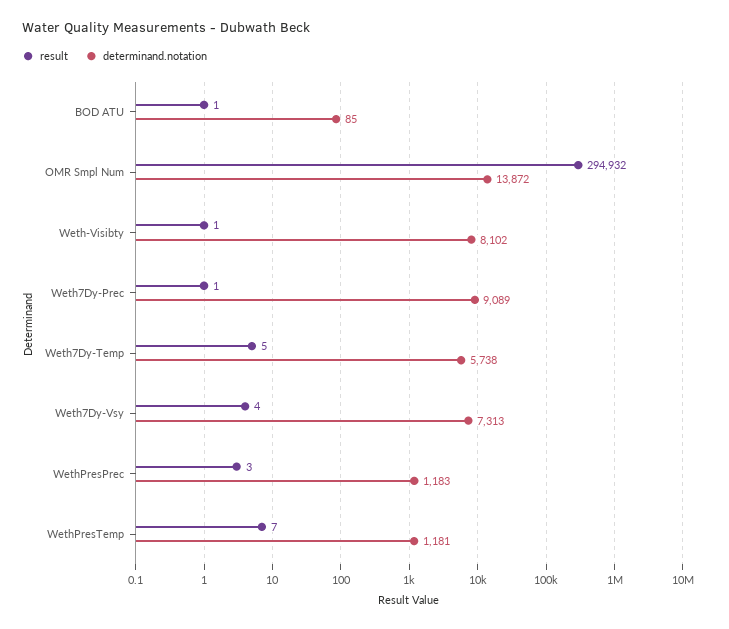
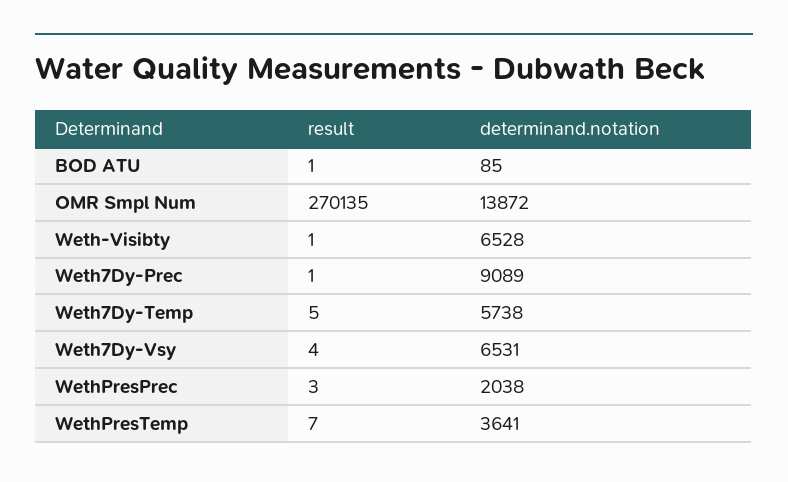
  {
    "result": {
      "BOD ATU": 1,
-     "OMR Smpl Num": 294932,
+     "OMR Smpl Num": 270135,
      "Weth-Visibty": 1,
      "Weth7Dy-Prec": 1,
      "Weth7Dy-Temp": 5,
      "Weth7Dy-Vsy": 4,
      "WethPresPrec": 3,
      "WethPresTemp": 7
    },
    "determinand.notation": {
      "BOD ATU": 85,
      "OMR Smpl Num": 13872,
-     "Weth-Visibty": 8102,
+     "Weth-Visibty": 6528,
      "Weth7Dy-Prec": 9089,
      "Weth7Dy-Temp": 5738,
-     "Weth7Dy-Vsy": 7313,
+     "Weth7Dy-Vsy": 6531,
-     "WethPresPrec": 1183,
+     "WethPresPrec": 2038,
-     "WethPresTemp": 1181
+     "WethPresTemp": 3641
    }
  }

